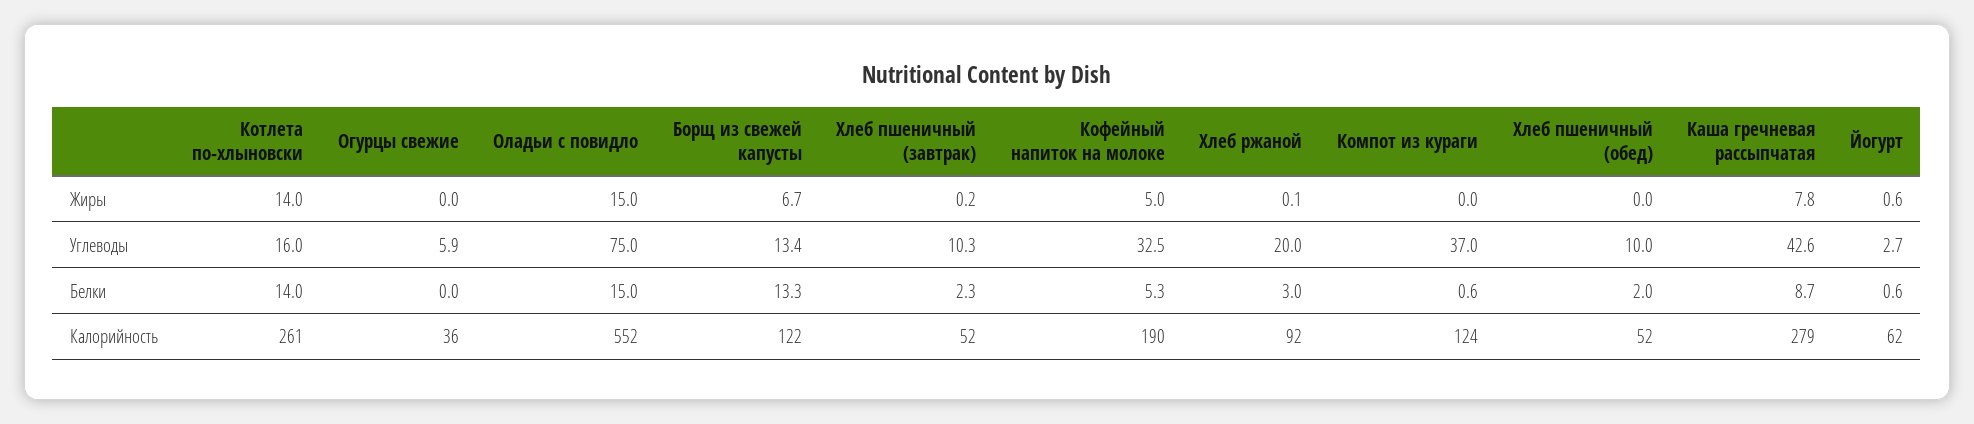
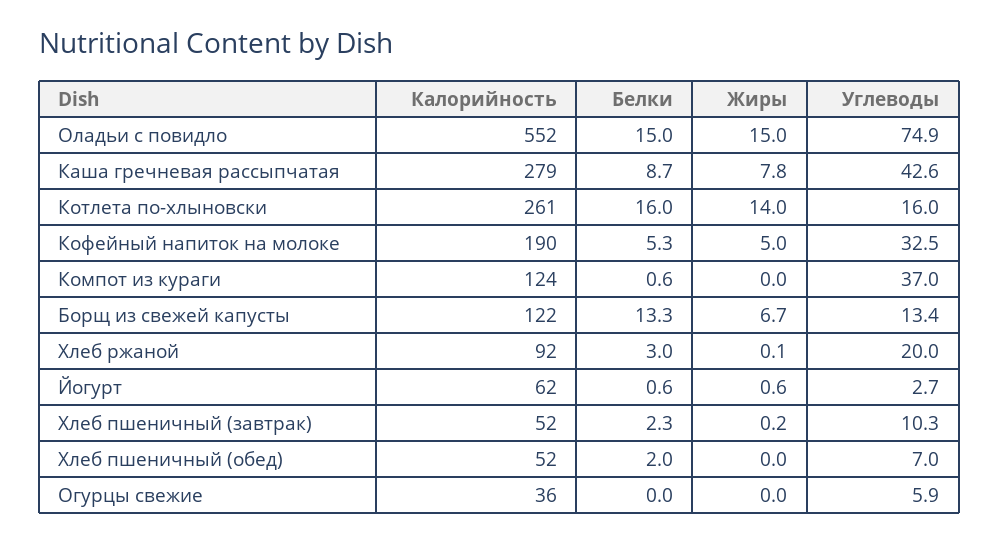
  {
    "Котлета по-хлыновски": {
      "Жиры": 14,
      "Углеводы": 16,
-     "Белки": 14,
+     "Белки": 16,
      "Калорийность": 261
    },
    "Огурцы свежие": {
      "Жиры": 0,
      "Углеводы": 5.9,
      "Белки": 0,
      "Калорийность": 36
    },
    "Оладьи с повидло": {
      "Жиры": 15,
-     "Углеводы": 75,
+     "Углеводы": 74.9,
      "Белки": 15,
      "Калорийность": 552
    },
    "Борщ из свежей капусты": {
      "Жиры": 6.7,
      "Углеводы": 13.4,
      "Белки": 13.3,
      "Калорийность": 122
    },
    "Хлеб пшеничный (завтрак)": {
      "Жиры": 0.2,
      "Углеводы": 10.3,
      "Белки": 2.3,
      "Калорийность": 52
    },
    "Кофейный напиток на молоке": {
      "Жиры": 5,
      "Углеводы": 32.5,
      "Белки": 5.3,
      "Калорийность": 190
    },
    "Хлеб ржаной": {
      "Жиры": 0.1,
      "Углеводы": 20,
      "Белки": 3,
      "Калорийность": 92
    },
    "Компот из кураги": {
      "Жиры": 0,
      "Углеводы": 37,
      "Белки": 0.6,
      "Калорийность": 124
    },
    "Хлеб пшеничный (обед)": {
      "Жиры": 0,
-     "Углеводы": 10,
+     "Углеводы": 7,
      "Белки": 2,
      "Калорийность": 52
    },
    "Каша гречневая рассыпчатая": {
      "Жиры": 7.8,
      "Углеводы": 42.6,
      "Белки": 8.7,
      "Калорийность": 279
    },
    "Йогурт": {
      "Жиры": 0.6,
      "Углеводы": 2.7,
      "Белки": 0.6,
      "Калорийность": 62
    }
  }

